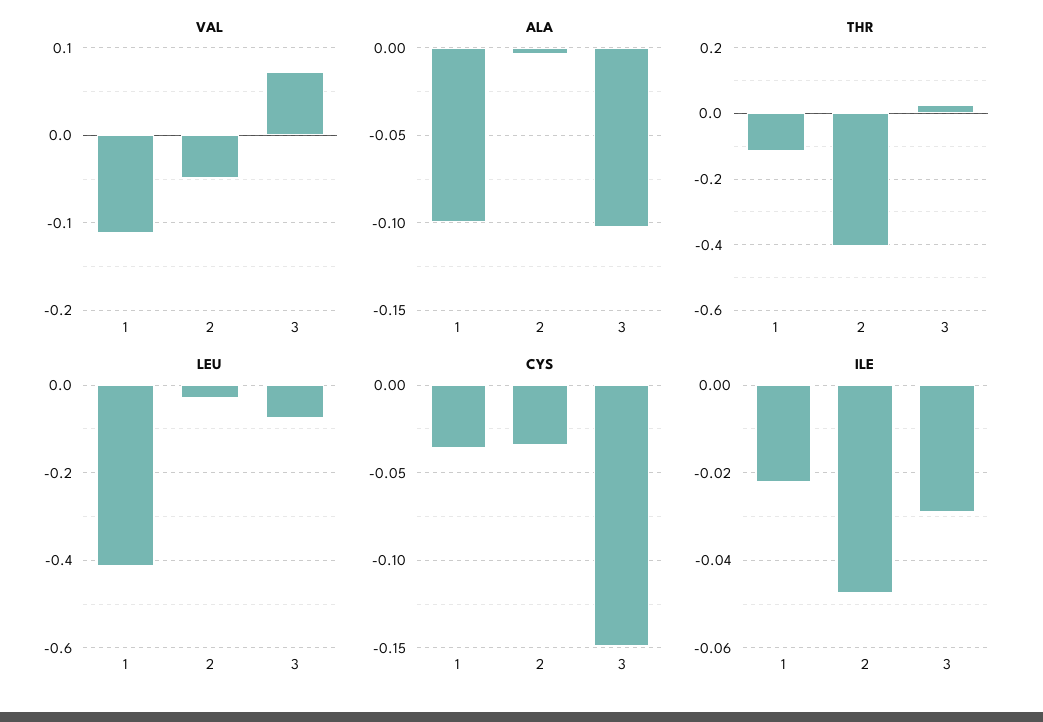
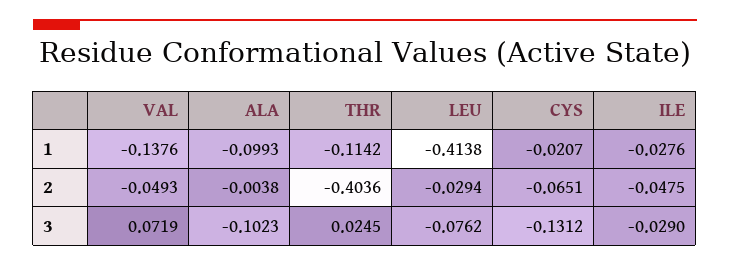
  {
    "VAL": {
-     "1": -0.11,
+     "1": -0.1376,
      "2": -0.0493,
      "3": 0.0719
    },
    "ALA": {
      "1": -0.0993,
      "2": -0.0038,
      "3": -0.1023
    },
    "THR": {
      "1": -0.1142,
      "2": -0.4036,
      "3": 0.0245
    },
    "LEU": {
      "1": -0.4138,
      "2": -0.0294,
      "3": -0.0762
    },
    "CYS": {
-     "1": -0.035,
+     "1": -0.0207,
-     "2": -0.035,
+     "2": -0.0651,
-     "3": -0.15
+     "3": -0.1312
    },
    "ILE": {
-     "1": -0.022,
+     "1": -0.0276,
      "2": -0.0475,
      "3": -0.029
    }
  }

